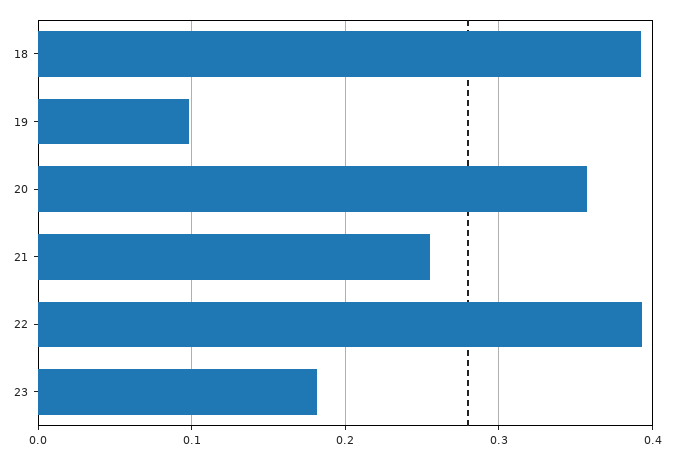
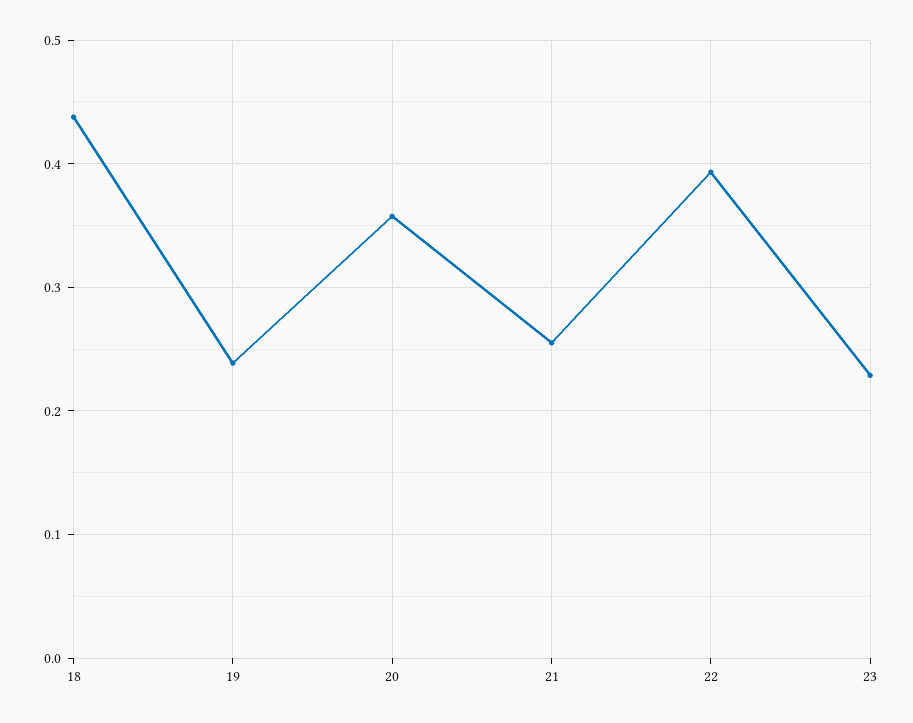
  {
-   "18": 0.39,
+   "18": 0.44,
-   "19": 0.1,
+   "19": 0.24,
    "20": 0.36,
    "21": 0.26,
    "22": 0.39,
-   "23": 0.18
+   "23": 0.23
  }

